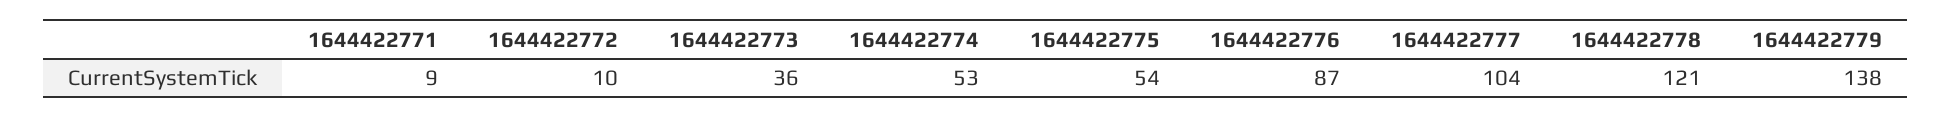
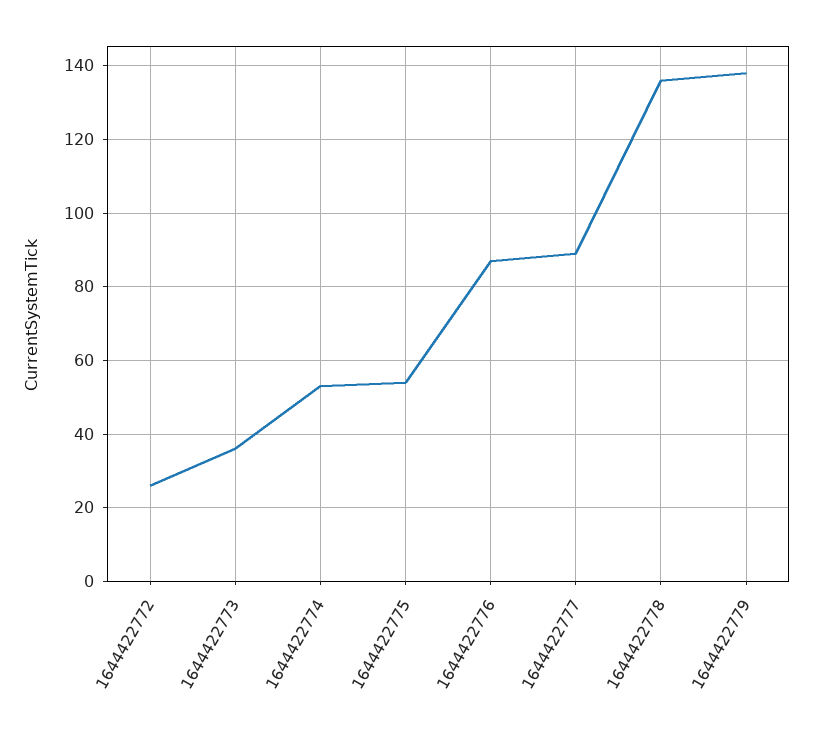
  {
-   "1644422771": 9,
-   "1644422772": 10,
+   "1644422772": 25,
    "1644422773": 36,
    "1644422774": 53,
    "1644422775": 54,
    "1644422776": 87,
-   "1644422777": 104,
+   "1644422777": 90,
-   "1644422778": 121,
+   "1644422778": 135,
    "1644422779": 138
  }

